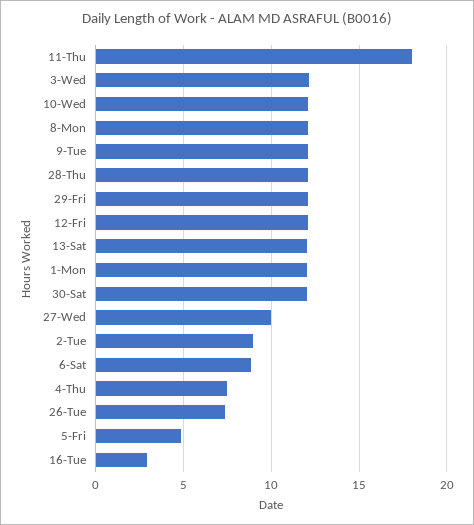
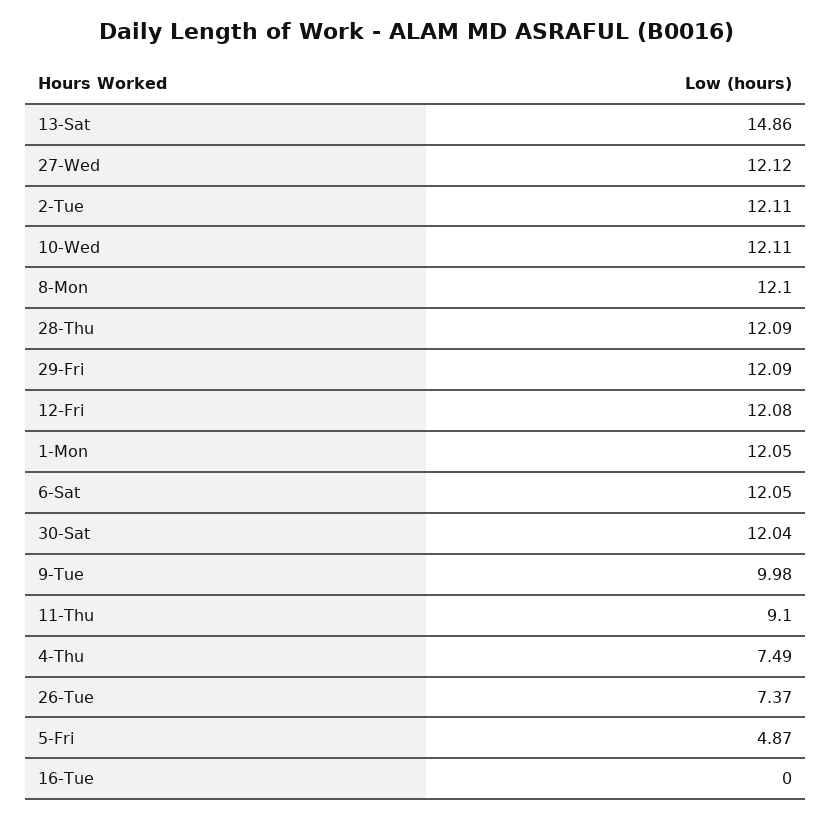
  {
-   "11-Thu": 18,
+   "11-Thu": 9.1,
-   "3-Wed": 12,
    "10-Wed": 12.11,
    "8-Mon": 12.1,
-   "9-Tue": 12,
+   "9-Tue": 9.98,
    "28-Thu": 12.09,
    "29-Fri": 12.09,
    "12-Fri": 12.08,
-   "13-Sat": 12,
+   "13-Sat": 14.86,
    "1-Mon": 12.05,
    "30-Sat": 12.04,
-   "27-Wed": 10,
+   "27-Wed": 12.12,
-   "2-Tue": 9,
+   "2-Tue": 12.11,
-   "6-Sat": 9,
+   "6-Sat": 12.05,
    "4-Thu": 7.49,
    "26-Tue": 7.37,
    "5-Fri": 4.87,
-   "16-Tue": 3
+   "16-Tue": 0
  }

